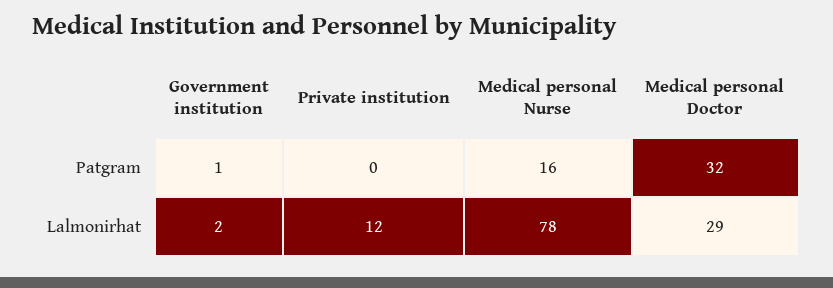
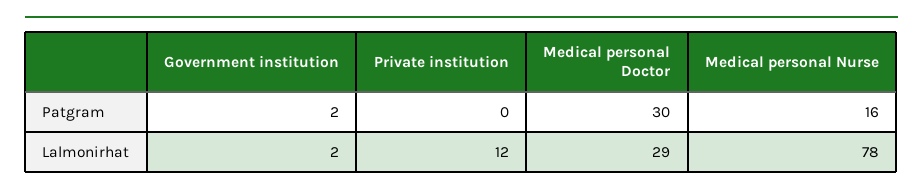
  {
    "Government institution": {
-     "Patgram": 1,
+     "Patgram": 2,
      "Lalmonirhat": 2
    },
    "Private institution": {
      "Patgram": 0,
      "Lalmonirhat": 12
    },
    "Medical personal Nurse": {
      "Patgram": 16,
      "Lalmonirhat": 78
    },
    "Medical personal Doctor": {
-     "Patgram": 32,
+     "Patgram": 30,
      "Lalmonirhat": 29
    }
  }

